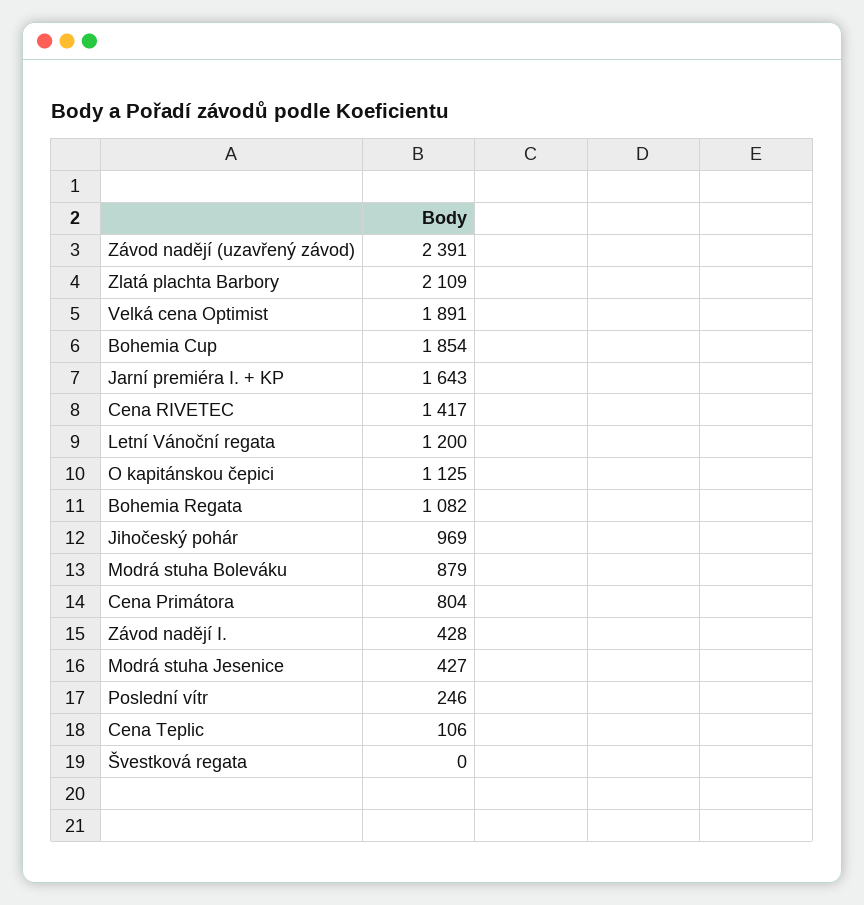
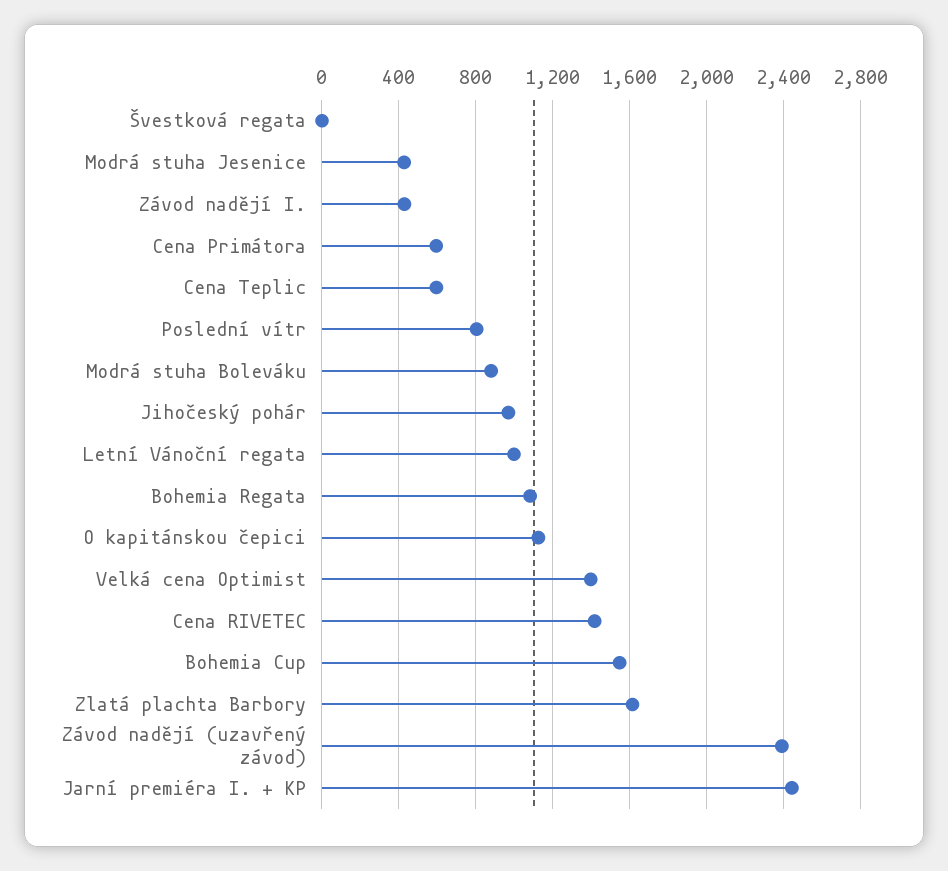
  {
    "Závod nadějí (uzavřený závod)": 2391,
-   "Zlatá plachta Barbory": 2109,
+   "Zlatá plachta Barbory": 1600,
-   "Velká cena Optimist": 1891,
+   "Velká cena Optimist": 1400,
-   "Bohemia Cup": 1854,
+   "Bohemia Cup": 1550,
-   "Jarní premiéra I. + KP": 1643,
+   "Jarní premiéra I. + KP": 2450,
    "Cena RIVETEC": 1417,
-   "Letní Vánoční regata": 1200,
+   "Letní Vánoční regata": 1000,
    "O kapitánskou čepici": 1125,
    "Bohemia Regata": 1082,
    "Jihočeský pohár": 969,
    "Modrá stuha Boleváku": 879,
-   "Cena Primátora": 804,
+   "Cena Primátora": 600,
    "Závod nadějí I.": 428,
    "Modrá stuha Jesenice": 427,
-   "Poslední vítr": 246,
+   "Poslední vítr": 800,
-   "Cena Teplic": 106,
+   "Cena Teplic": 600,
    "Švestková regata": 0
  }

